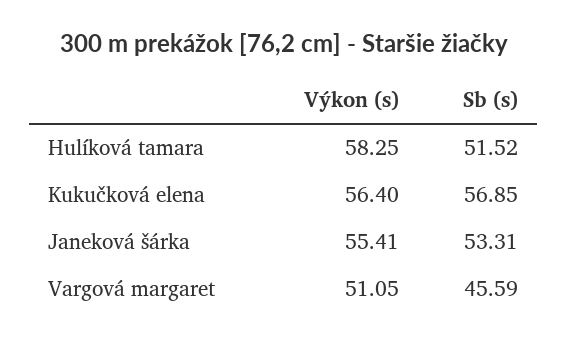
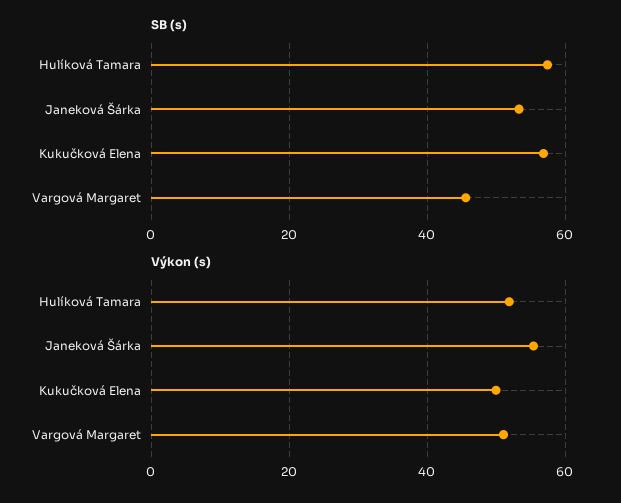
  {
    "Výkon (s)": {
-     "Hulíková tamara": 58.25,
+     "Hulíková tamara": 52,
-     "Kukučková elena": 56.4,
+     "Kukučková elena": 50,
      "Janeková šárka": 55.41,
      "Vargová margaret": 51.05
    },
    "Sb (s)": {
-     "Hulíková tamara": 51.52,
+     "Hulíková tamara": 58,
      "Kukučková elena": 56.85,
      "Janeková šárka": 53.31,
      "Vargová margaret": 45.59
    }
  }

